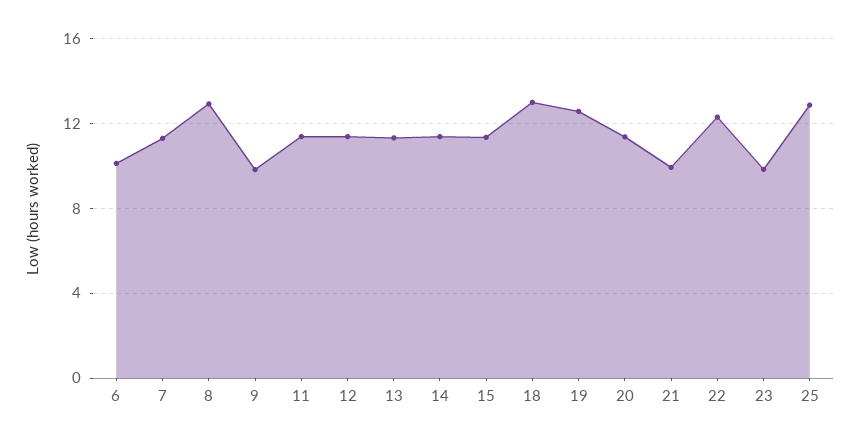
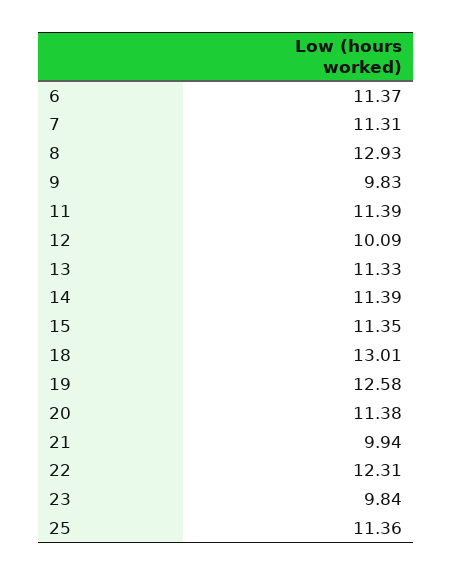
  {
-   "6": 10,
+   "6": 11.37,
    "7": 11.31,
    "8": 12.93,
    "9": 9.83,
    "11": 11.39,
-   "12": 11.5,
+   "12": 10.09,
    "13": 11.33,
    "14": 11.39,
    "15": 11.35,
    "18": 13.01,
    "19": 12.58,
    "20": 11.38,
    "21": 9.94,
    "22": 12.31,
    "23": 9.84,
-   "25": 13
+   "25": 11.36
  }

